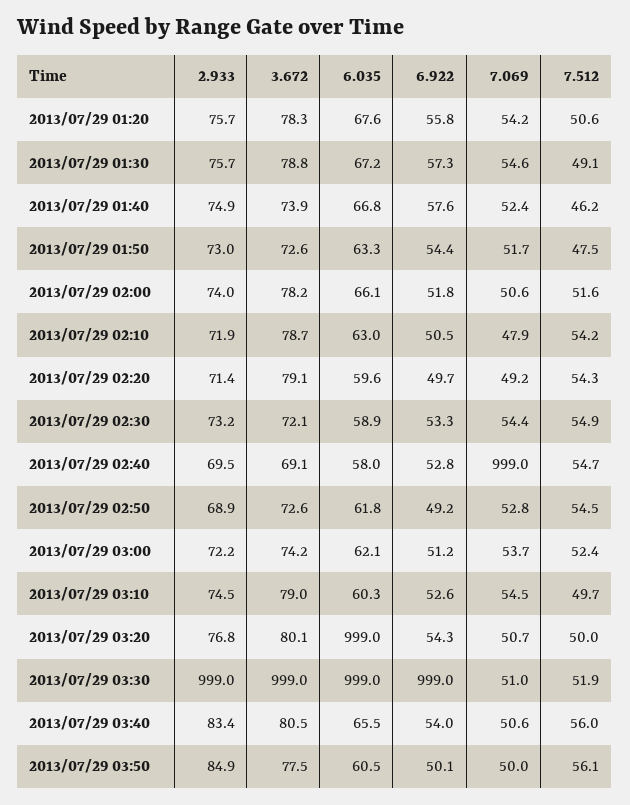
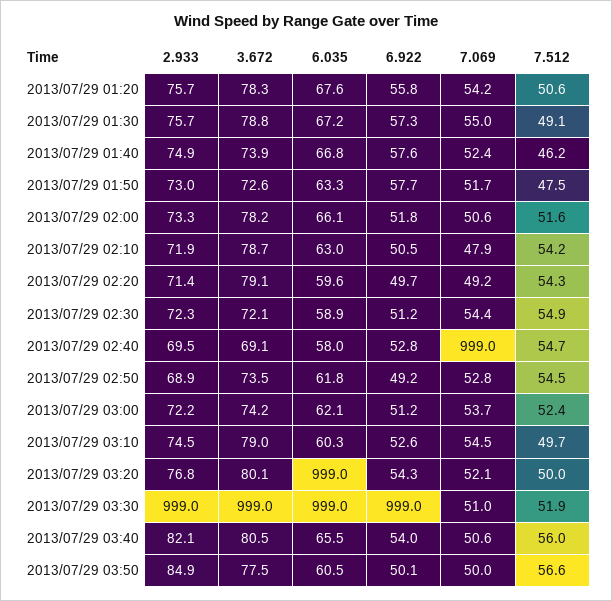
  {
    "2.933": {
      "2013/07/29 01:20": 75.7,
      "2013/07/29 01:30": 75.7,
      "2013/07/29 01:40": 74.9,
      "2013/07/29 01:50": 73,
-     "2013/07/29 02:00": 74,
+     "2013/07/29 02:00": 73.3,
      "2013/07/29 02:10": 71.9,
      "2013/07/29 02:20": 71.4,
-     "2013/07/29 02:30": 73.2,
+     "2013/07/29 02:30": 72.3,
      "2013/07/29 02:40": 69.5,
      "2013/07/29 02:50": 68.9,
      "2013/07/29 03:00": 72.2,
      "2013/07/29 03:10": 74.5,
      "2013/07/29 03:20": 76.8,
      "2013/07/29 03:30": 999,
-     "2013/07/29 03:40": 83.4,
+     "2013/07/29 03:40": 82.1,
      "2013/07/29 03:50": 84.9
    },
    "3.672": {
      "2013/07/29 01:20": 78.3,
      "2013/07/29 01:30": 78.8,
      "2013/07/29 01:40": 73.9,
      "2013/07/29 01:50": 72.6,
      "2013/07/29 02:00": 78.2,
      "2013/07/29 02:10": 78.7,
      "2013/07/29 02:20": 79.1,
      "2013/07/29 02:30": 72.1,
      "2013/07/29 02:40": 69.1,
-     "2013/07/29 02:50": 72.6,
+     "2013/07/29 02:50": 73.5,
      "2013/07/29 03:00": 74.2,
      "2013/07/29 03:10": 79,
      "2013/07/29 03:20": 80.1,
      "2013/07/29 03:30": 999,
      "2013/07/29 03:40": 80.5,
      "2013/07/29 03:50": 77.5
    },
    "6.035": {
      "2013/07/29 01:20": 67.6,
      "2013/07/29 01:30": 67.2,
      "2013/07/29 01:40": 66.8,
      "2013/07/29 01:50": 63.3,
      "2013/07/29 02:00": 66.1,
      "2013/07/29 02:10": 63,
      "2013/07/29 02:20": 59.6,
      "2013/07/29 02:30": 58.9,
      "2013/07/29 02:40": 58,
      "2013/07/29 02:50": 61.8,
      "2013/07/29 03:00": 62.1,
      "2013/07/29 03:10": 60.3,
      "2013/07/29 03:20": 999,
      "2013/07/29 03:30": 999,
      "2013/07/29 03:40": 65.5,
      "2013/07/29 03:50": 60.5
    },
    "6.922": {
      "2013/07/29 01:20": 55.8,
      "2013/07/29 01:30": 57.3,
      "2013/07/29 01:40": 57.6,
-     "2013/07/29 01:50": 54.4,
+     "2013/07/29 01:50": 57.7,
      "2013/07/29 02:00": 51.8,
      "2013/07/29 02:10": 50.5,
      "2013/07/29 02:20": 49.7,
-     "2013/07/29 02:30": 53.3,
+     "2013/07/29 02:30": 51.2,
      "2013/07/29 02:40": 52.8,
      "2013/07/29 02:50": 49.2,
      "2013/07/29 03:00": 51.2,
      "2013/07/29 03:10": 52.6,
      "2013/07/29 03:20": 54.3,
      "2013/07/29 03:30": 999,
      "2013/07/29 03:40": 54,
      "2013/07/29 03:50": 50.1
    },
    "7.069": {
      "2013/07/29 01:20": 54.2,
-     "2013/07/29 01:30": 54.6,
+     "2013/07/29 01:30": 55,
      "2013/07/29 01:40": 52.4,
      "2013/07/29 01:50": 51.7,
      "2013/07/29 02:00": 50.6,
      "2013/07/29 02:10": 47.9,
      "2013/07/29 02:20": 49.2,
      "2013/07/29 02:30": 54.4,
      "2013/07/29 02:40": 999,
      "2013/07/29 02:50": 52.8,
      "2013/07/29 03:00": 53.7,
      "2013/07/29 03:10": 54.5,
-     "2013/07/29 03:20": 50.7,
+     "2013/07/29 03:20": 52.1,
      "2013/07/29 03:30": 51,
      "2013/07/29 03:40": 50.6,
      "2013/07/29 03:50": 50
    },
    "7.512": {
      "2013/07/29 01:20": 50.6,
      "2013/07/29 01:30": 49.1,
      "2013/07/29 01:40": 46.2,
      "2013/07/29 01:50": 47.5,
      "2013/07/29 02:00": 51.6,
      "2013/07/29 02:10": 54.2,
      "2013/07/29 02:20": 54.3,
      "2013/07/29 02:30": 54.9,
      "2013/07/29 02:40": 54.7,
      "2013/07/29 02:50": 54.5,
      "2013/07/29 03:00": 52.4,
      "2013/07/29 03:10": 49.7,
      "2013/07/29 03:20": 50,
      "2013/07/29 03:30": 51.9,
      "2013/07/29 03:40": 56,
-     "2013/07/29 03:50": 56.1
+     "2013/07/29 03:50": 56.6
    }
  }

